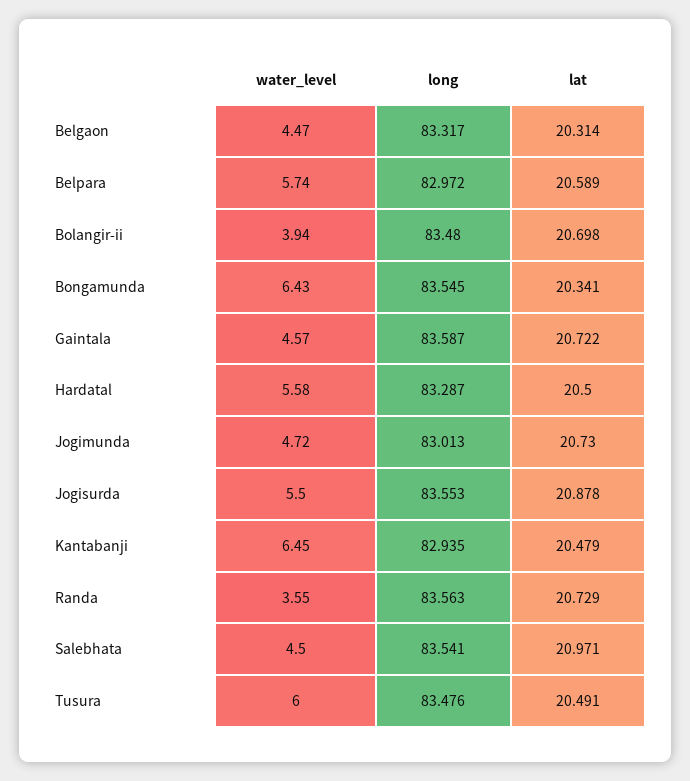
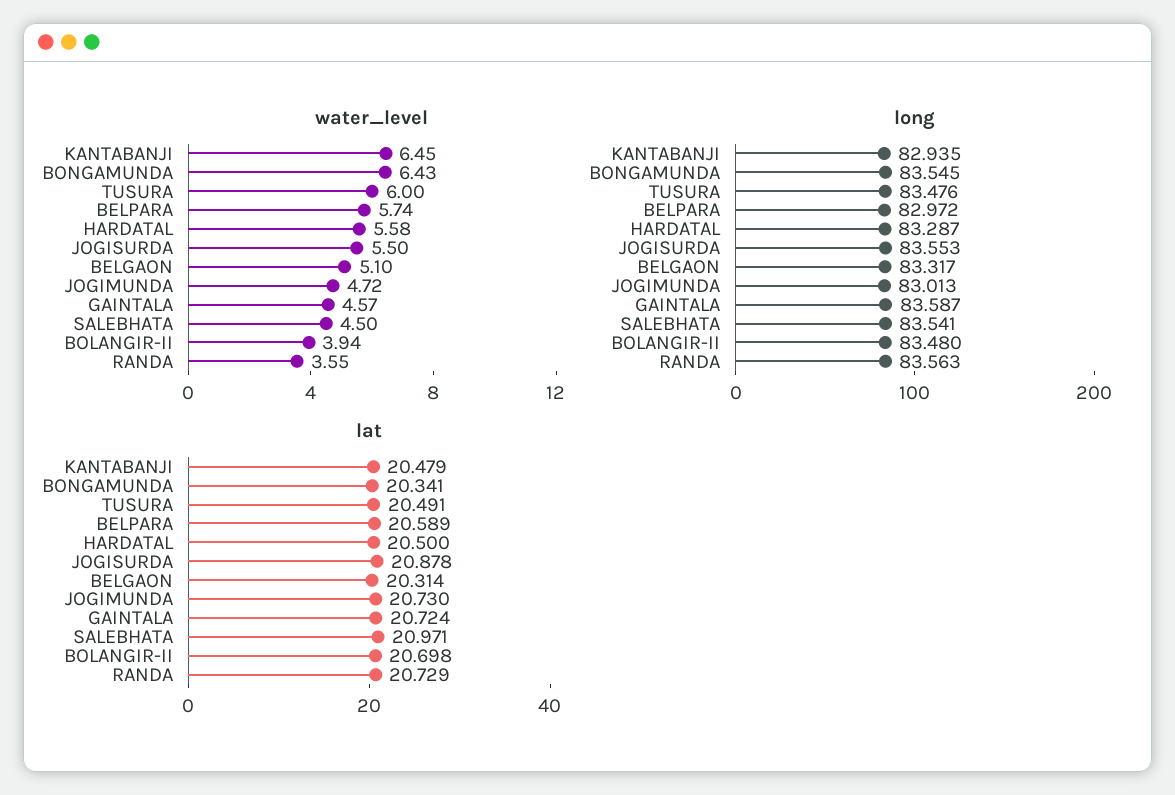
  {
    "water_level": {
-     "Belgaon": 4.47,
+     "Belgaon": 5.1,
      "Belpara": 5.74,
      "Bolangir-ii": 3.94,
      "Bongamunda": 6.43,
      "Gaintala": 4.57,
      "Hardatal": 5.58,
      "Jogimunda": 4.72,
      "Jogisurda": 5.5,
      "Kantabanji": 6.45,
      "Randa": 3.55,
      "Salebhata": 4.5,
      "Tusura": 6
    },
    "long": {
      "Belgaon": 83.317,
      "Belpara": 82.972,
      "Bolangir-ii": 83.48,
      "Bongamunda": 83.545,
      "Gaintala": 83.587,
      "Hardatal": 83.287,
      "Jogimunda": 83.013,
      "Jogisurda": 83.553,
      "Kantabanji": 82.935,
      "Randa": 83.563,
      "Salebhata": 83.541,
      "Tusura": 83.476
    },
    "lat": {
      "Belgaon": 20.314,
      "Belpara": 20.589,
      "Bolangir-ii": 20.698,
      "Bongamunda": 20.341,
-     "Gaintala": 20.722,
+     "Gaintala": 20.724,
      "Hardatal": 20.5,
      "Jogimunda": 20.73,
      "Jogisurda": 20.878,
      "Kantabanji": 20.479,
      "Randa": 20.729,
      "Salebhata": 20.971,
      "Tusura": 20.491
    }
  }

